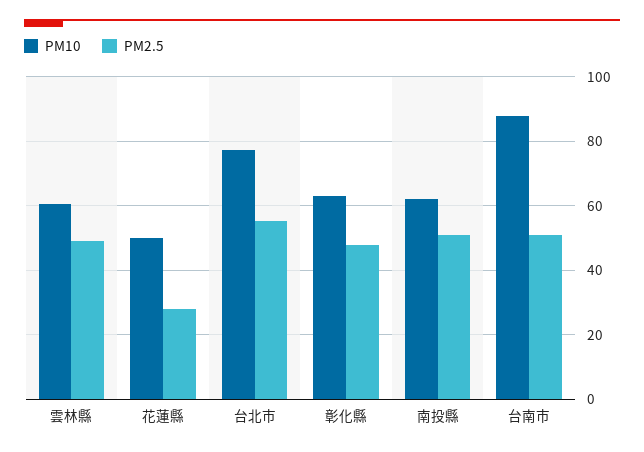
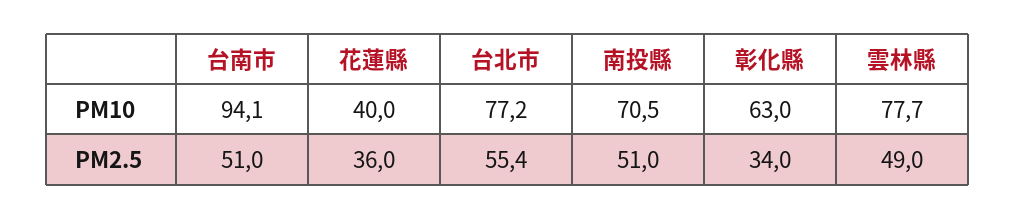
  {
    "PM10": {
-     "雲林縣": 60,
+     "雲林縣": 77.7,
-     "花蓮縣": 50,
+     "花蓮縣": 40,
      "台北市": 77.2,
      "彰化縣": 63,
-     "南投縣": 62,
+     "南投縣": 70.5,
-     "台南市": 88
+     "台南市": 94.1
    },
    "PM2.5": {
      "雲林縣": 49,
-     "花蓮縣": 28,
+     "花蓮縣": 36,
      "台北市": 55.4,
-     "彰化縣": 48,
+     "彰化縣": 34,
      "南投縣": 51,
      "台南市": 51
    }
  }

